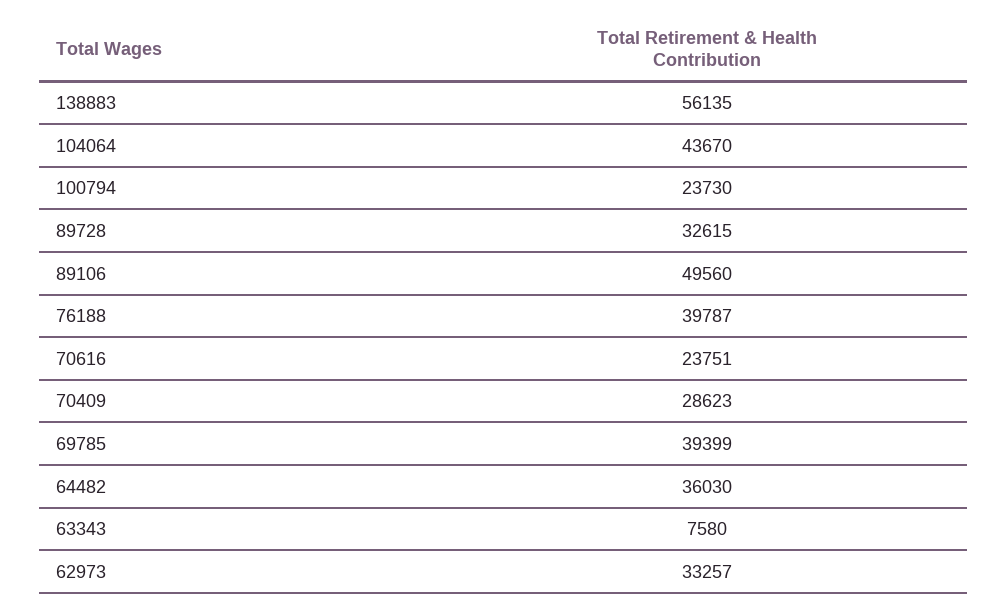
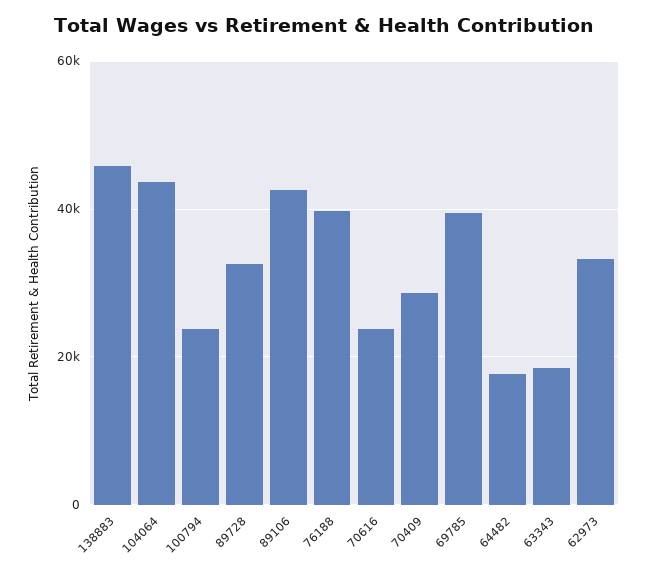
  {
-   "138883": 56135,
+   "138883": 46000,
    "104064": 43670,
    "100794": 23730,
    "89728": 32615,
-   "89106": 49560,
+   "89106": 42000,
    "76188": 39787,
    "70616": 23751,
    "70409": 28623,
    "69785": 39399,
-   "64482": 36030,
+   "64482": 18000,
-   "63343": 7580,
+   "63343": 18000,
    "62973": 33257
  }

